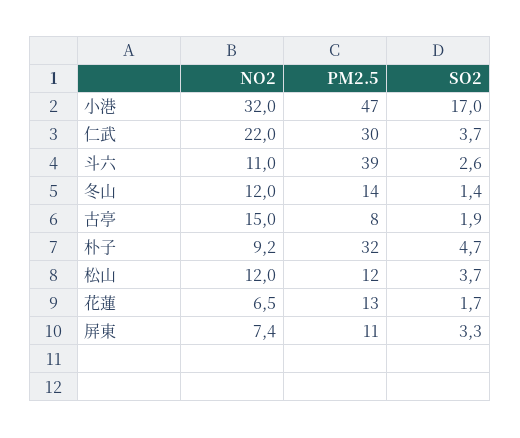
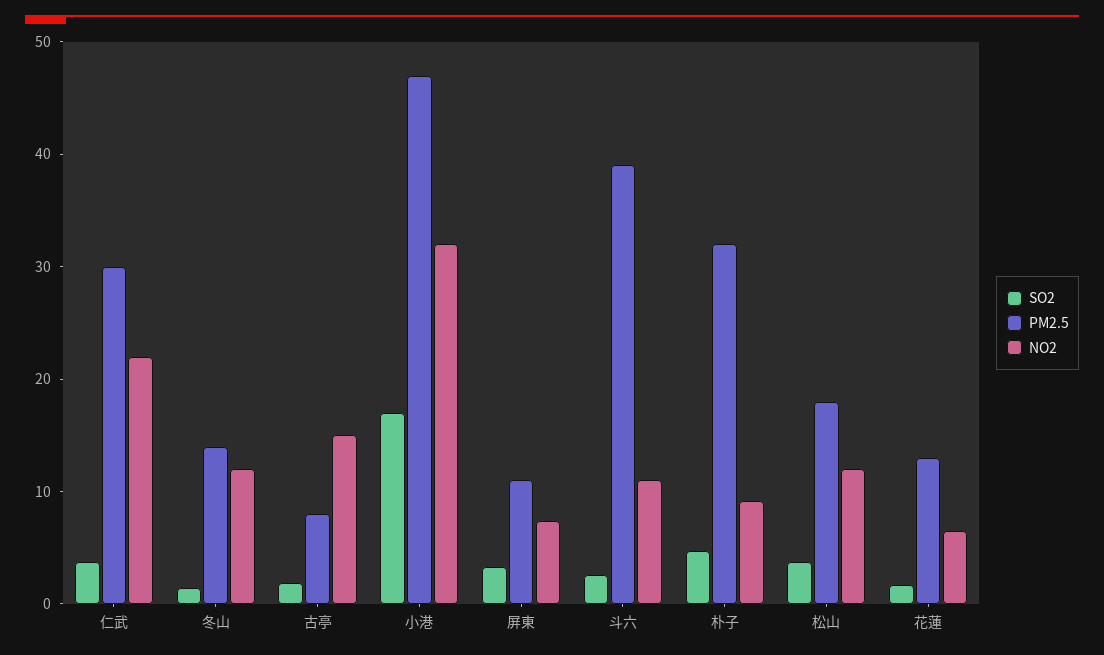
  {
    "NO2": {
      "小港": 32,
      "仁武": 22,
      "斗六": 11,
      "冬山": 12,
      "古亭": 15,
      "朴子": 9.2,
      "松山": 12,
      "花蓮": 6.5,
      "屏東": 7.4
    },
    "PM2.5": {
      "小港": 47,
      "仁武": 30,
      "斗六": 39,
      "冬山": 14,
      "古亭": 8,
      "朴子": 32,
-     "松山": 12,
+     "松山": 18,
      "花蓮": 13,
      "屏東": 11
    },
    "SO2": {
      "小港": 17,
      "仁武": 3.7,
      "斗六": 2.6,
      "冬山": 1.4,
      "古亭": 1.9,
      "朴子": 4.7,
      "松山": 3.7,
      "花蓮": 1.7,
      "屏東": 3.3
    }
  }

